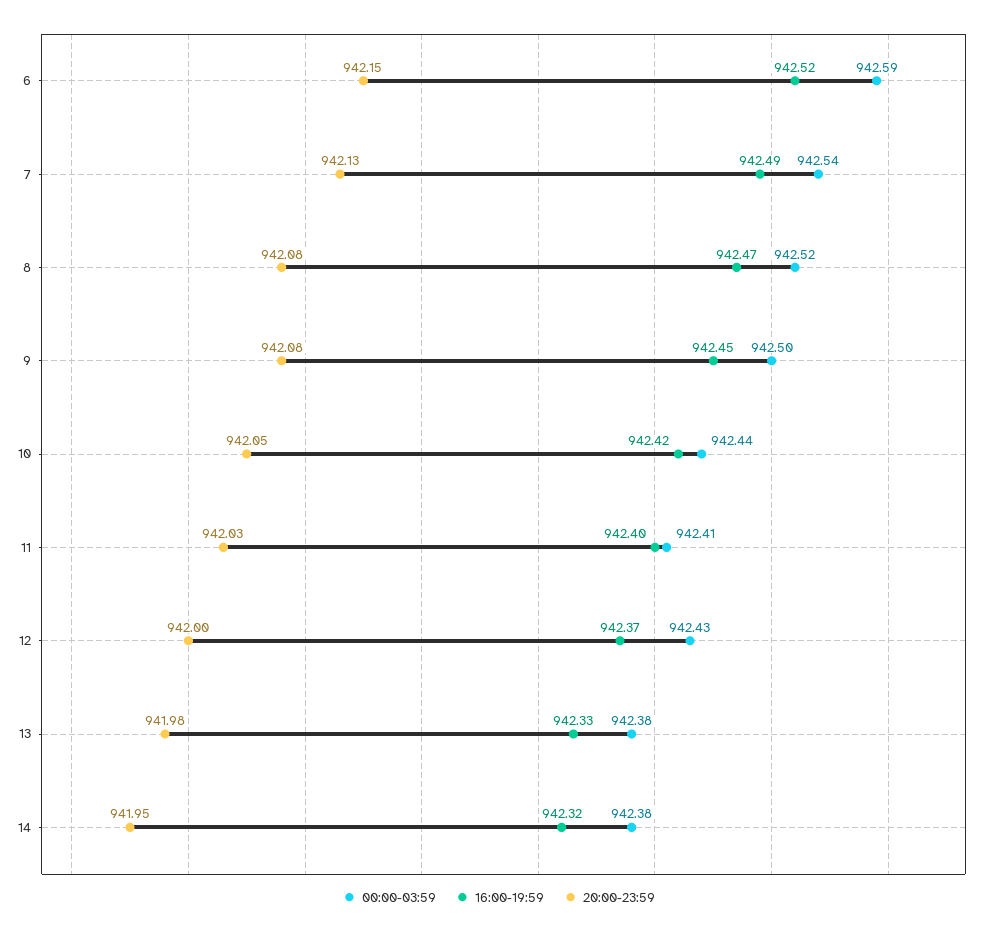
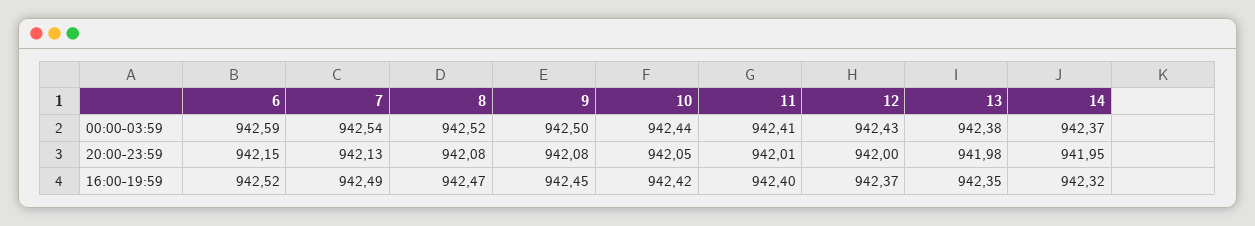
  {
    "00:00-03:59": {
      "6": 942.59,
      "7": 942.54,
      "8": 942.52,
      "9": 942.5,
      "10": 942.44,
      "11": 942.41,
      "12": 942.43,
      "13": 942.38,
-     "14": 942.38
+     "14": 942.37
    },
    "16:00-19:59": {
      "6": 942.52,
      "7": 942.49,
      "8": 942.47,
      "9": 942.45,
      "10": 942.42,
      "11": 942.4,
      "12": 942.37,
-     "13": 942.33,
+     "13": 942.35,
      "14": 942.32
    },
    "20:00-23:59": {
      "6": 942.15,
      "7": 942.13,
      "8": 942.08,
      "9": 942.08,
      "10": 942.05,
-     "11": 942.03,
+     "11": 942.01,
      "12": 942,
      "13": 941.98,
      "14": 941.95
    }
  }

